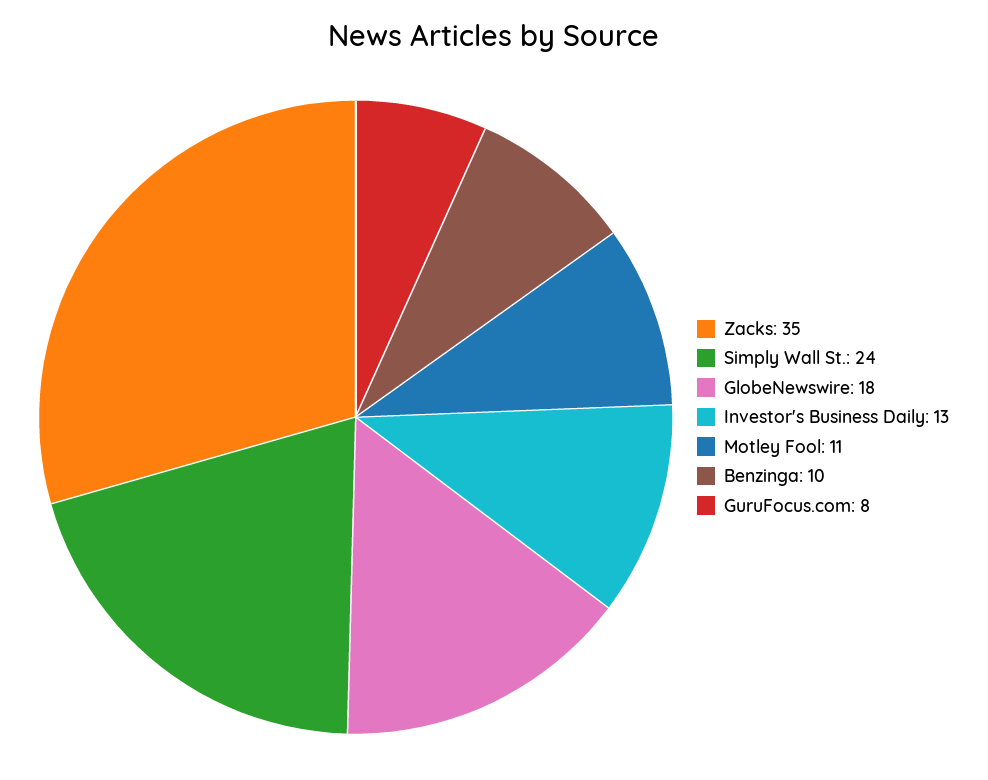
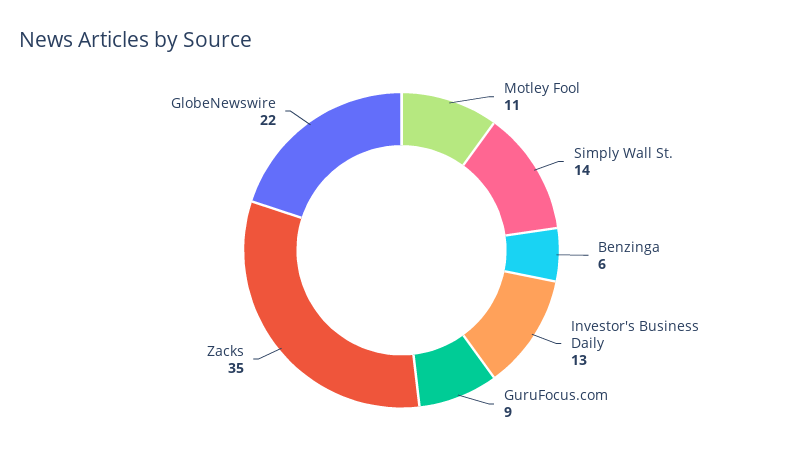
  {
    "Zacks": 35,
-   "Simply Wall St.": 24,
+   "Simply Wall St.": 14,
-   "GlobeNewswire": 18,
+   "GlobeNewswire": 22,
    "Investor's Business Daily": 13,
    "Motley Fool": 11,
-   "Benzinga": 10,
+   "Benzinga": 6,
-   "GuruFocus.com": 8
+   "GuruFocus.com": 9
  }

